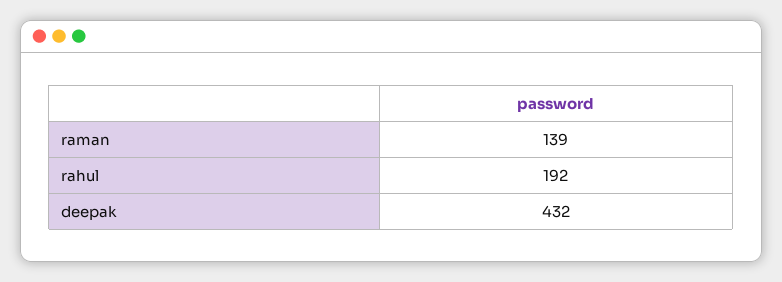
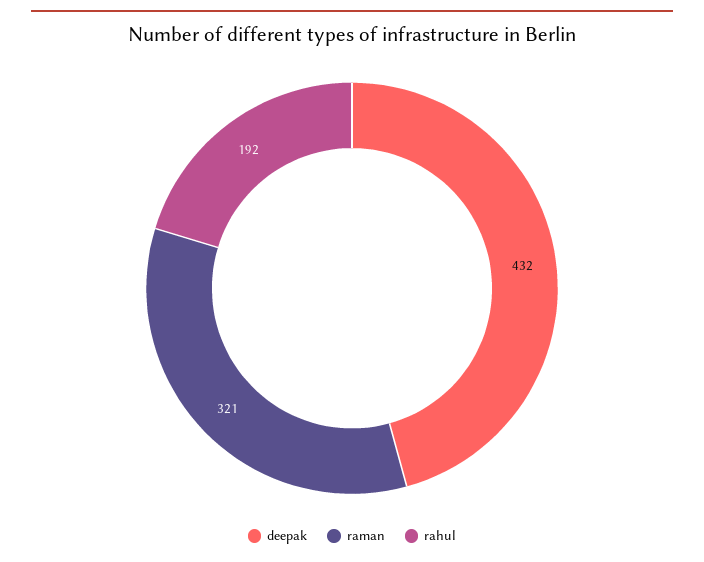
  {
-   "raman": 139,
+   "raman": 321,
    "rahul": 192,
    "deepak": 432
  }

